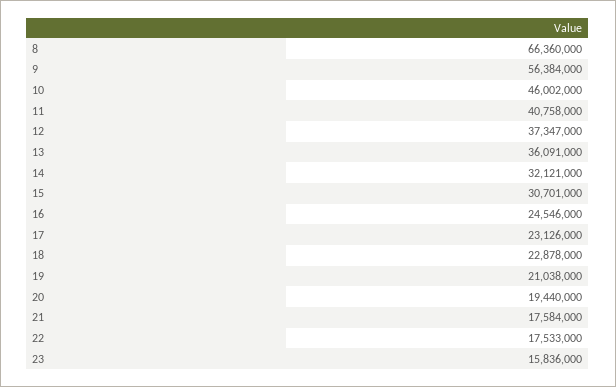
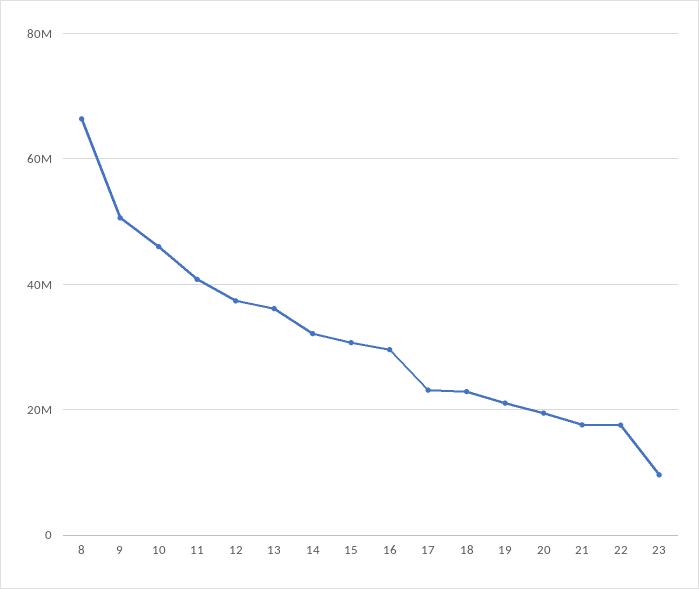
  {
    "8": 66360000,
-   "9": 56384000,
+   "9": 50000000,
    "10": 46002000,
    "11": 40758000,
    "12": 37347000,
    "13": 36091000,
    "14": 32121000,
    "15": 30701000,
-   "16": 24546000,
+   "16": 30000000,
    "17": 23126000,
    "18": 22878000,
    "19": 21038000,
    "20": 19440000,
    "21": 17584000,
    "22": 17533000,
-   "23": 15836000
+   "23": 10000000
  }

